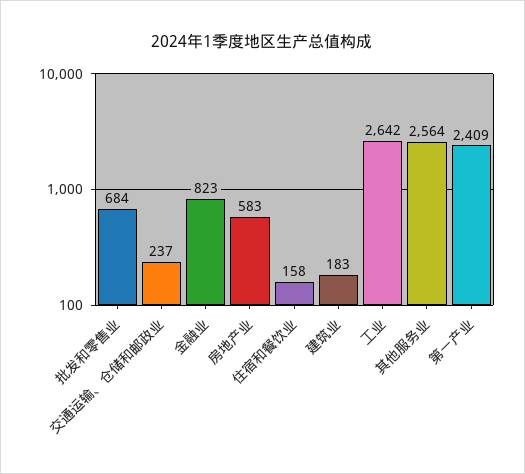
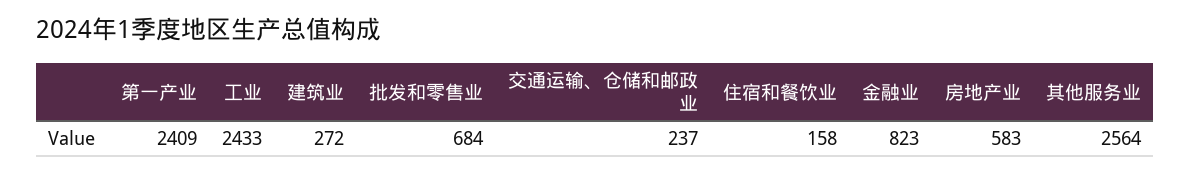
  {
    "批发和零售业": 684,
    "交通运输、仓储和邮政业": 237,
    "金融业": 823,
    "房地产业": 583,
    "住宿和餐饮业": 158,
-   "建筑业": 183,
+   "建筑业": 272,
-   "工业": 2642,
+   "工业": 2433,
    "其他服务业": 2564,
    "第一产业": 2409
  }

